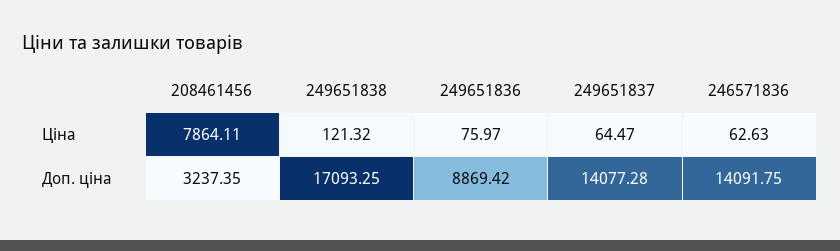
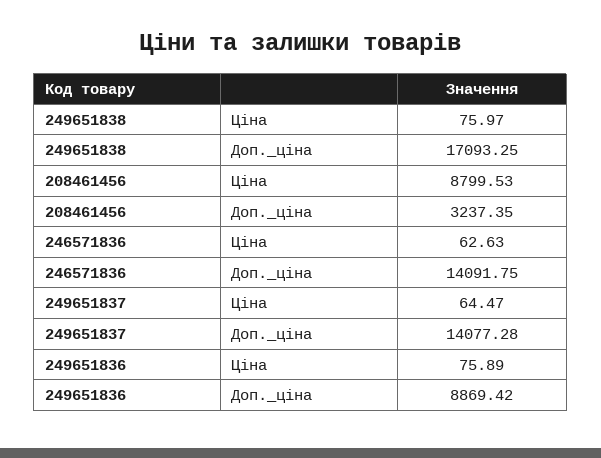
  {
    "208461456": {
-     "Ціна": 7864.11,
+     "Ціна": 8799.53,
      "Доп. ціна": 3237.35
    },
    "249651838": {
-     "Ціна": 121.32,
+     "Ціна": 75.97,
      "Доп. ціна": 17093.25
    },
    "249651836": {
-     "Ціна": 75.97,
+     "Ціна": 75.89,
      "Доп. ціна": 8869.42
    },
    "249651837": {
      "Ціна": 64.47,
      "Доп. ціна": 14077.28
    },
    "246571836": {
      "Ціна": 62.63,
      "Доп. ціна": 14091.75
    }
  }

